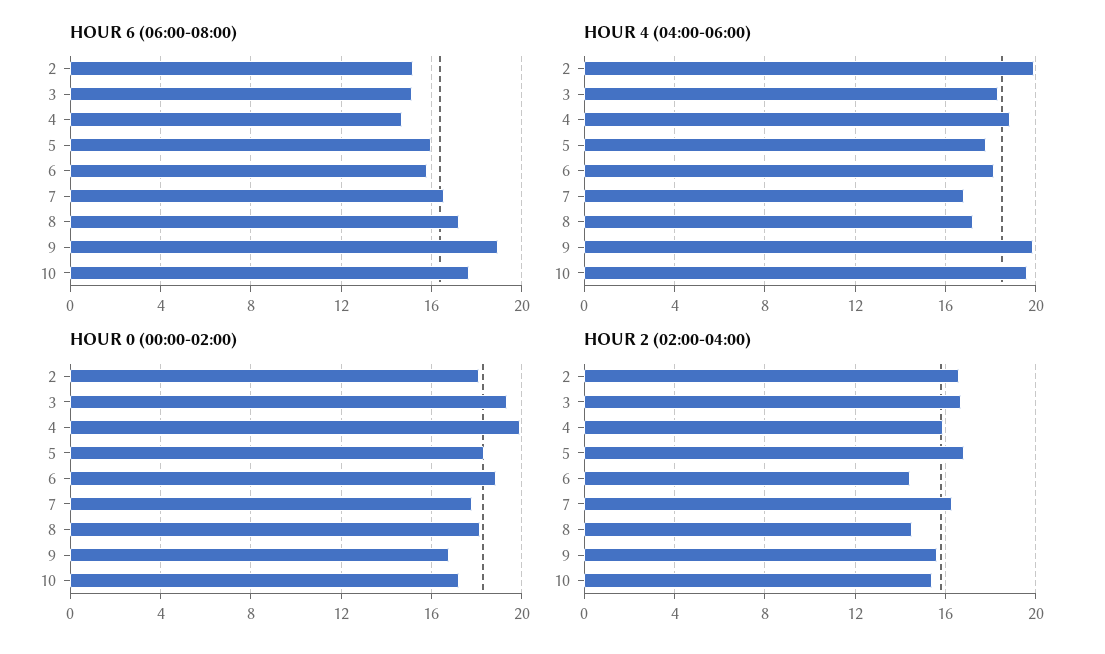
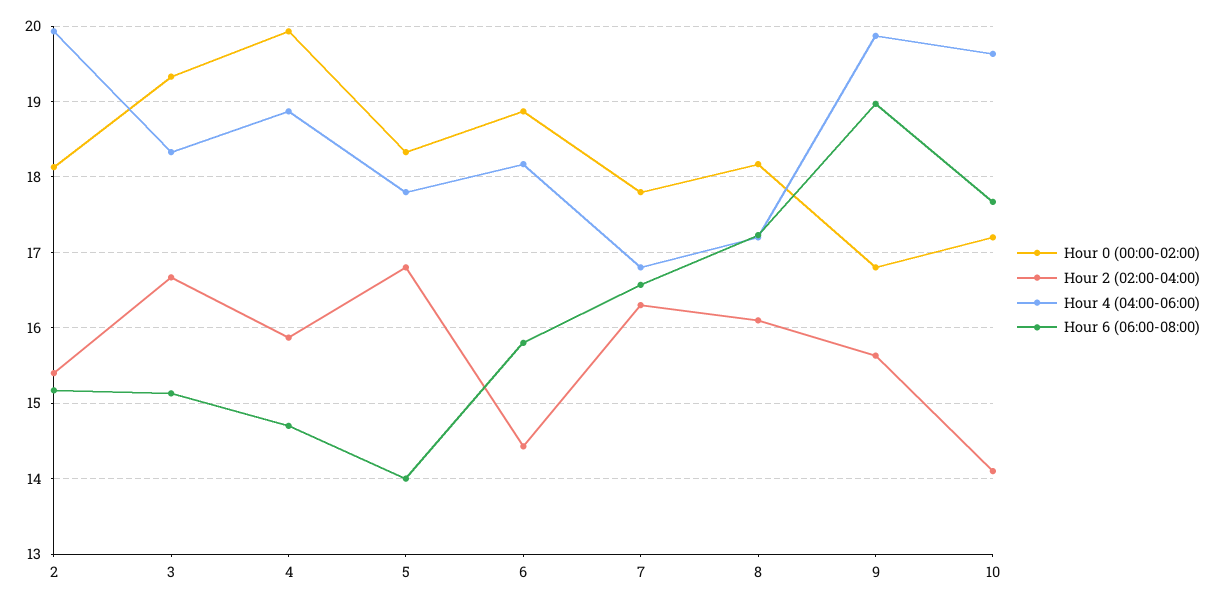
  {
    "HOUR 6 (06:00-08:00)": {
      "2": 15.2,
      "3": 15.1,
      "4": 14.7,
-     "5": 16,
+     "5": 14,
      "6": 15.8,
      "7": 16.6,
      "8": 17.2,
      "9": 19,
      "10": 17.7
    },
    "HOUR 4 (04:00-06:00)": {
      "2": 19.9,
      "3": 18.3,
      "4": 18.9,
      "5": 17.8,
      "6": 18.2,
      "7": 16.8,
      "8": 17.2,
      "9": 19.9,
      "10": 19.6
    },
    "HOUR 0 (00:00-02:00)": {
      "2": 18.1,
      "3": 19.3,
      "4": 19.9,
      "5": 18.3,
      "6": 18.9,
      "7": 17.8,
      "8": 18.2,
      "9": 16.8,
      "10": 17.2
    },
    "HOUR 2 (02:00-04:00)": {
-     "2": 16.5,
+     "2": 15.4,
      "3": 16.7,
      "4": 15.9,
      "5": 16.8,
      "6": 14.4,
      "7": 16.3,
-     "8": 14.5,
+     "8": 16.1,
      "9": 15.6,
-     "10": 15.5
+     "10": 14.1
    }
  }

